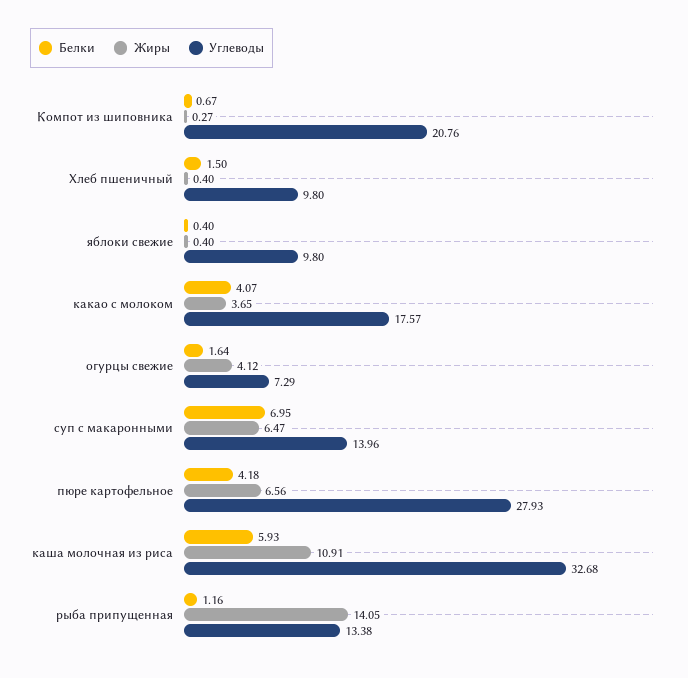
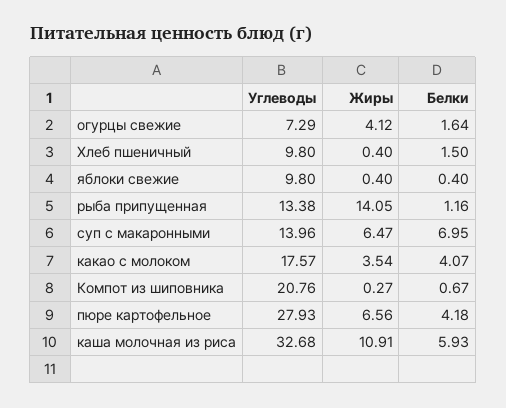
  {
    "Белки": {
      "Компот из шиповника": 0.67,
      "Хлеб пшеничный": 1.5,
      "яблоки свежие": 0.4,
      "какао с молоком": 4.07,
      "огурцы свежие": 1.64,
      "суп с макаронными": 6.95,
      "пюре картофельное": 4.18,
      "каша молочная из риса": 5.93,
      "рыба припущенная": 1.16
    },
    "Жиры": {
      "Компот из шиповника": 0.27,
      "Хлеб пшеничный": 0.4,
      "яблоки свежие": 0.4,
-     "какао с молоком": 3.65,
+     "какао с молоком": 3.54,
      "огурцы свежие": 4.12,
      "суп с макаронными": 6.47,
      "пюре картофельное": 6.56,
      "каша молочная из риса": 10.91,
      "рыба припущенная": 14.05
    },
    "Углеводы": {
      "Компот из шиповника": 20.76,
      "Хлеб пшеничный": 9.8,
      "яблоки свежие": 9.8,
      "какао с молоком": 17.57,
      "огурцы свежие": 7.29,
      "суп с макаронными": 13.96,
      "пюре картофельное": 27.93,
      "каша молочная из риса": 32.68,
      "рыба припущенная": 13.38
    }
  }

